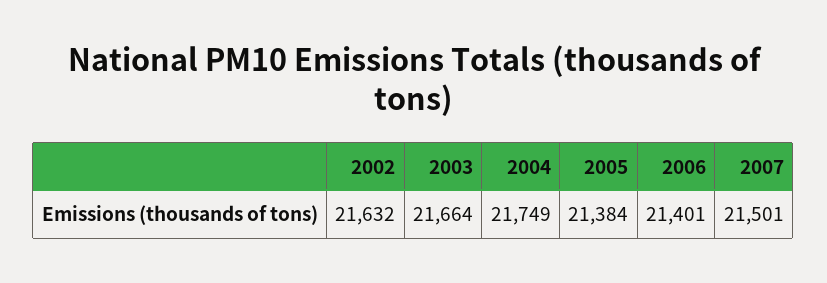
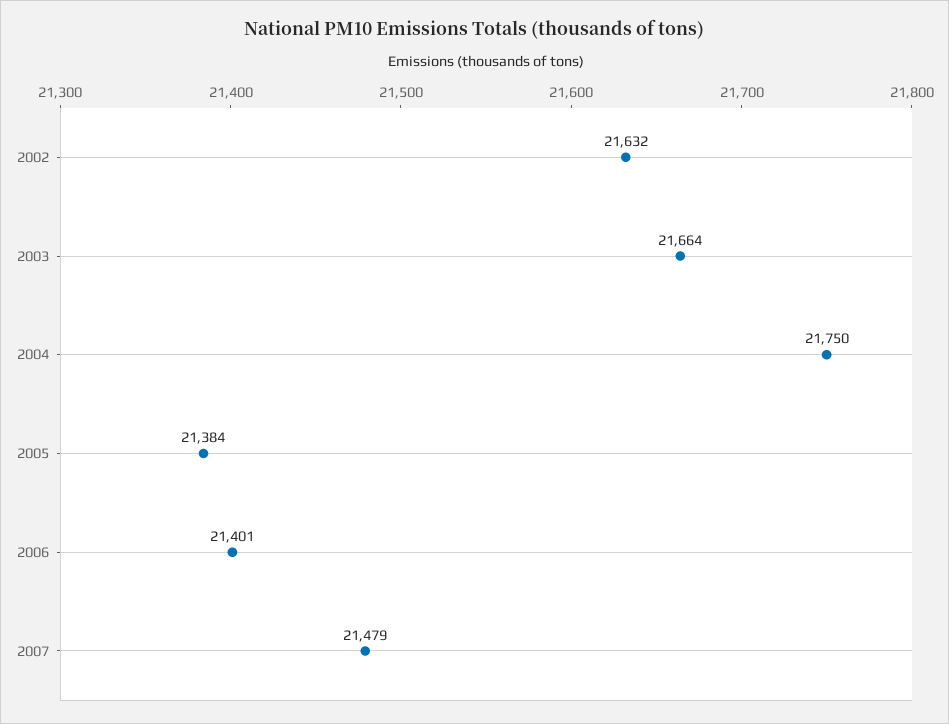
  {
    "2002": 21632,
    "2003": 21664,
-   "2004": 21749,
+   "2004": 21750,
    "2005": 21384,
    "2006": 21401,
-   "2007": 21501
+   "2007": 21479
  }

